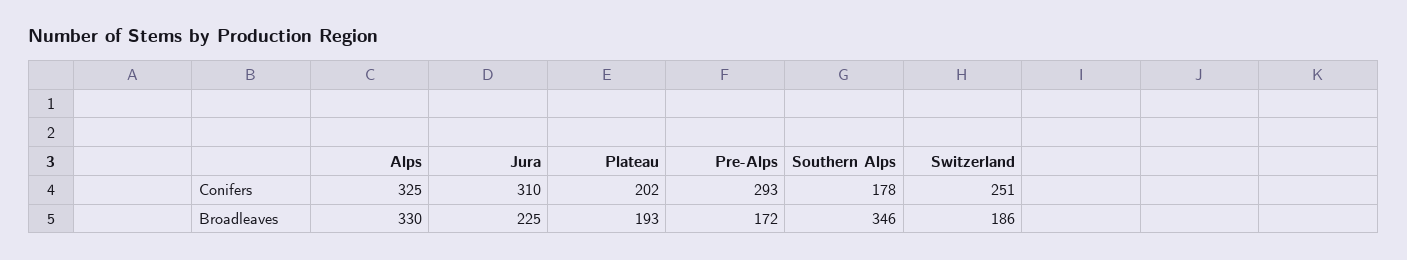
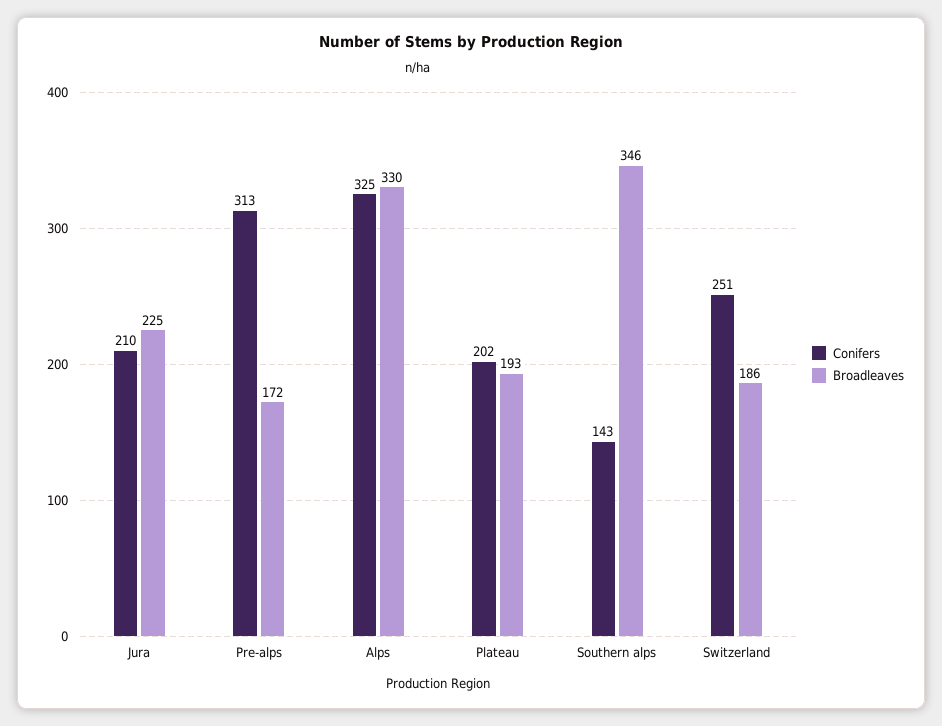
  {
    "Conifers": {
      "Alps": 325,
-     "Jura": 310,
+     "Jura": 210,
      "Plateau": 202,
-     "Pre-Alps": 293,
+     "Pre-Alps": 313,
-     "Southern Alps": 178,
+     "Southern Alps": 143,
      "Switzerland": 251
    },
    "Broadleaves": {
      "Alps": 330,
      "Jura": 225,
      "Plateau": 193,
      "Pre-Alps": 172,
      "Southern Alps": 346,
      "Switzerland": 186
    }
  }

